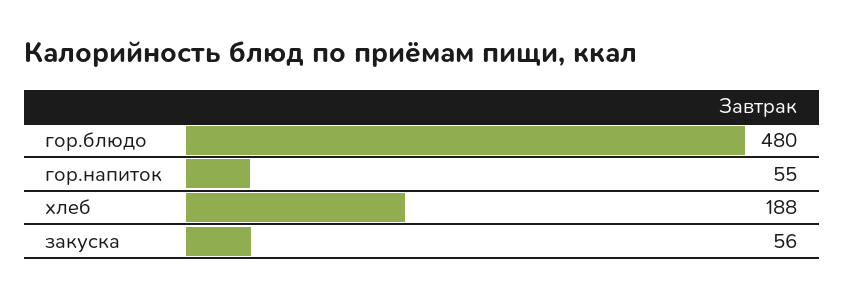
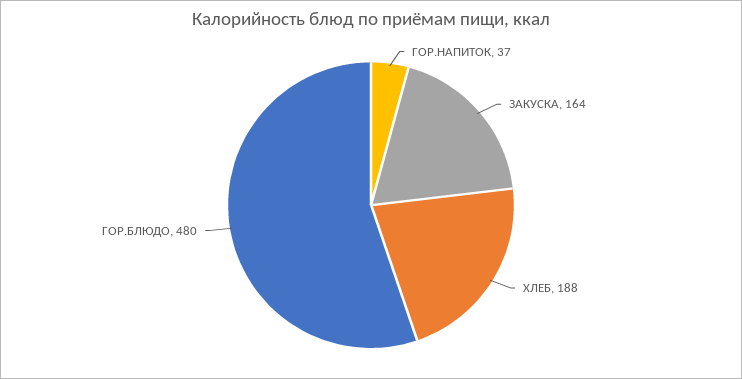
  {
    "гор.блюдо": 480,
-   "гор.напиток": 55,
+   "гор.напиток": 37,
    "хлеб": 188,
-   "закуска": 56
+   "закуска": 164
  }

